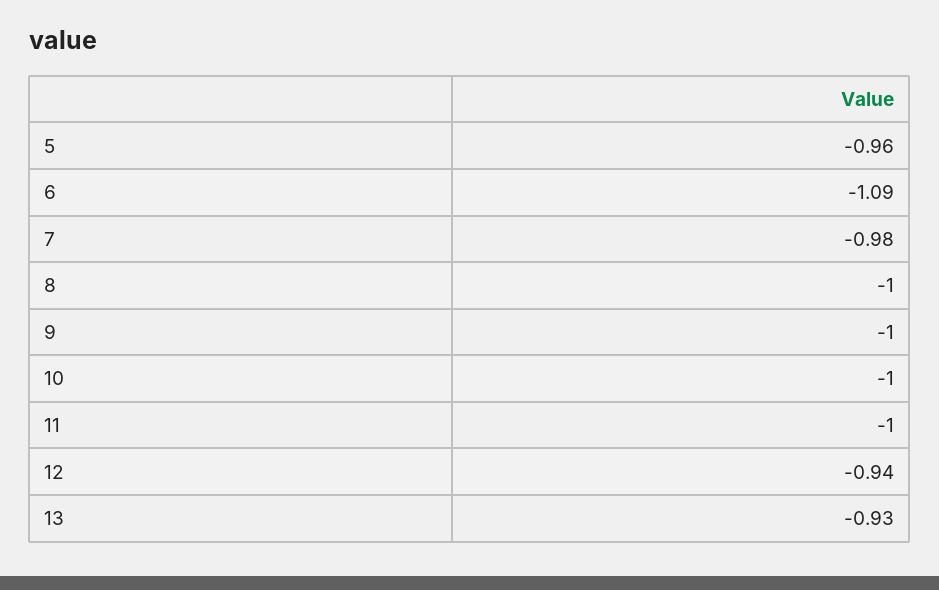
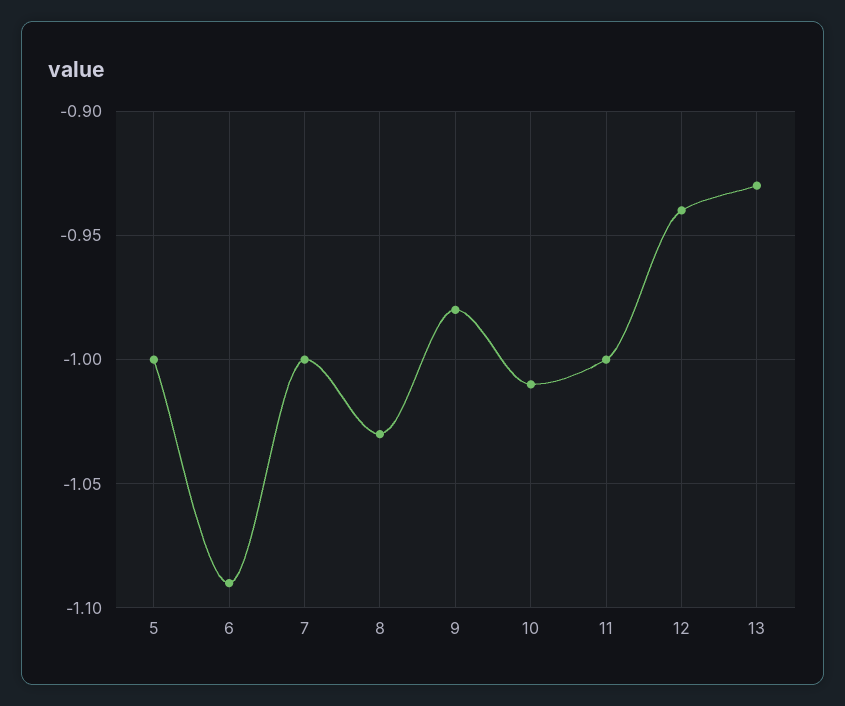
  {
-   "5": -0.96,
+   "5": -1,
    "6": -1.09,
-   "7": -0.98,
+   "7": -1,
-   "8": -1,
+   "8": -1.03,
-   "9": -1,
+   "9": -0.98,
-   "10": -1,
+   "10": -1.01,
    "11": -1,
    "12": -0.94,
    "13": -0.93
  }

